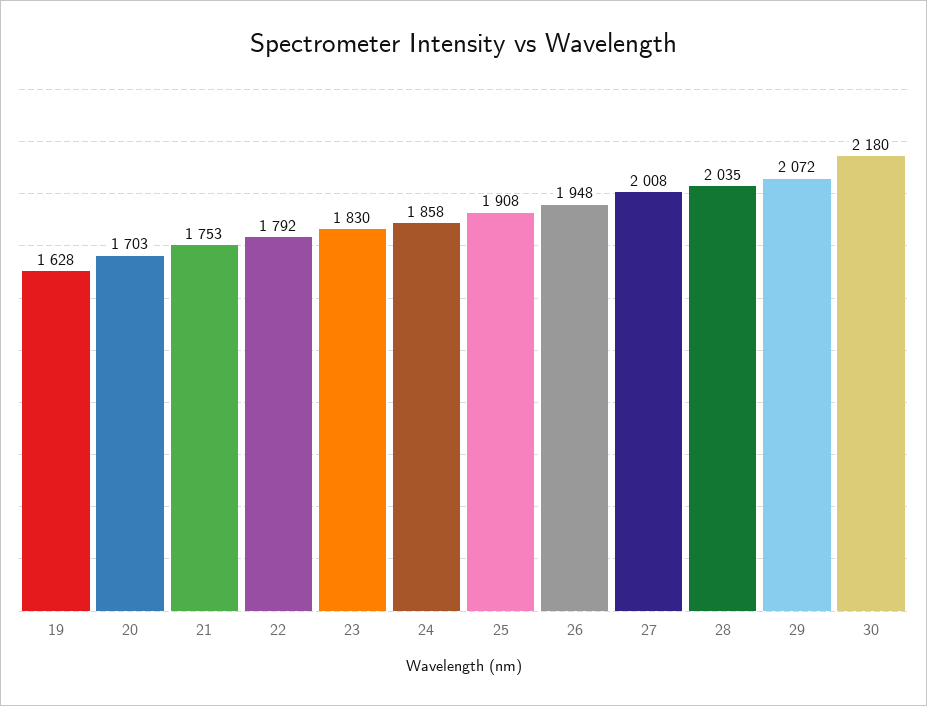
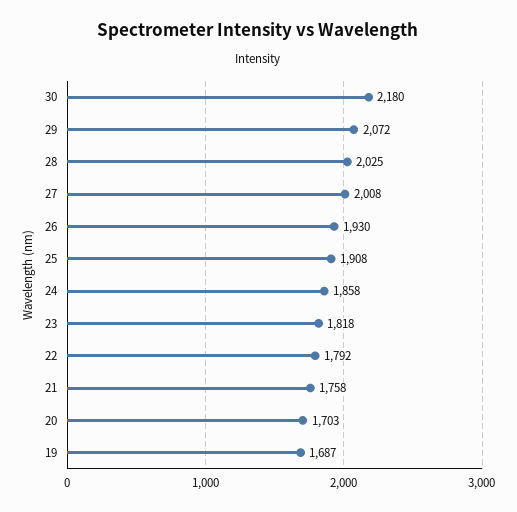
  {
-   "19": 1628,
+   "19": 1687,
    "20": 1703,
-   "21": 1753,
+   "21": 1758,
    "22": 1792,
-   "23": 1830,
+   "23": 1818,
    "24": 1858,
    "25": 1908,
-   "26": 1948,
+   "26": 1930,
    "27": 2008,
-   "28": 2035,
+   "28": 2025,
    "29": 2072,
    "30": 2180
  }

